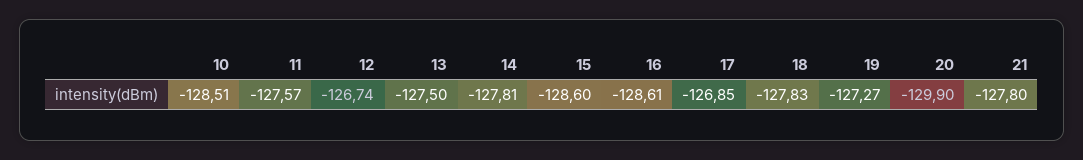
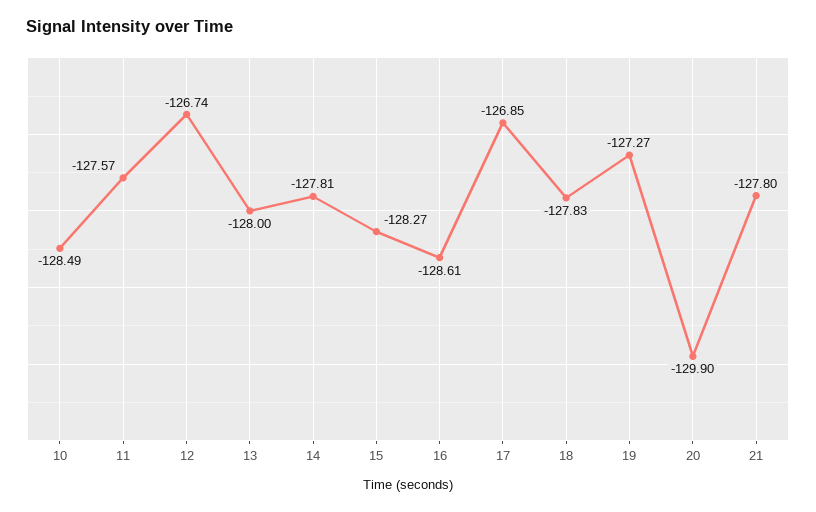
  {
-   "10": -128.51,
+   "10": -128.49,
    "11": -127.57,
    "12": -126.74,
-   "13": -127.5,
+   "13": -128,
    "14": -127.81,
-   "15": -128.6,
+   "15": -128.27,
    "16": -128.61,
    "17": -126.85,
    "18": -127.83,
    "19": -127.27,
    "20": -129.9,
    "21": -127.8
  }

